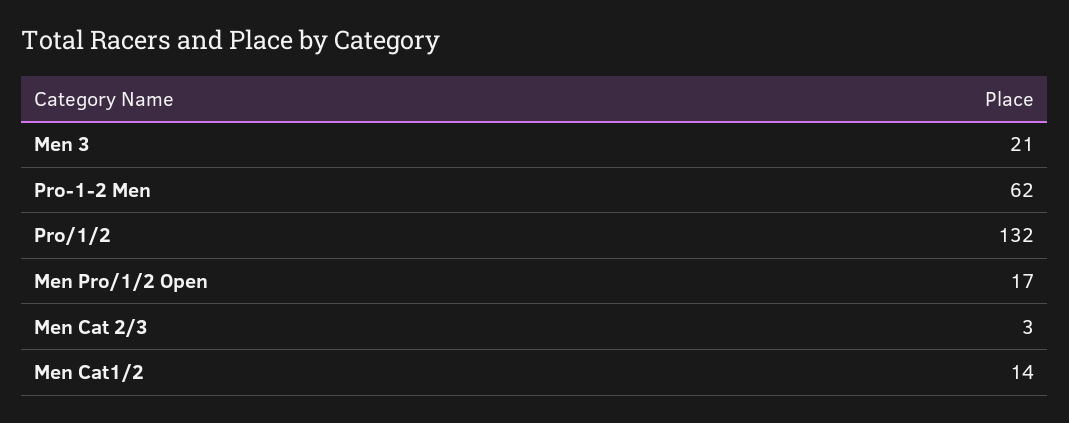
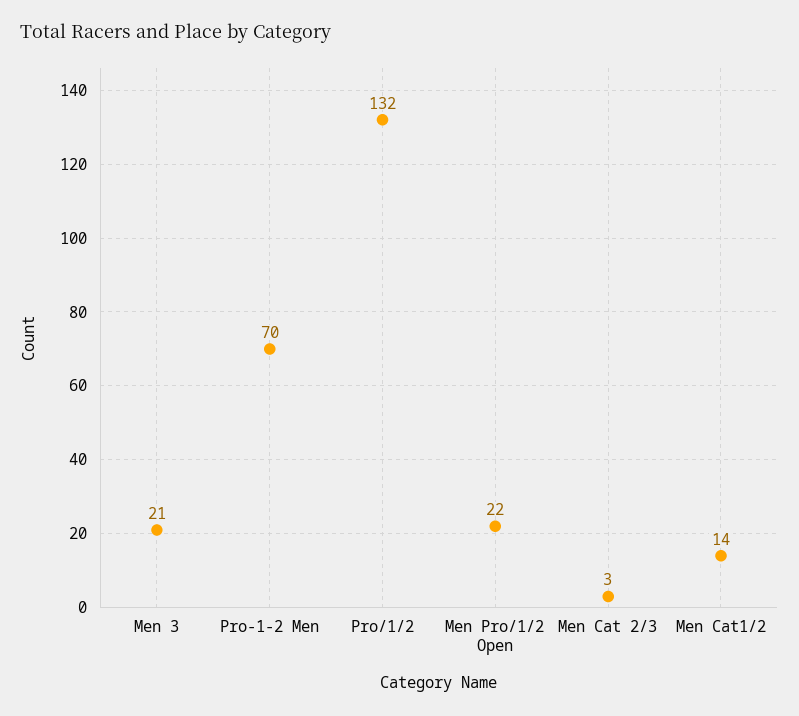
  {
    "Men 3": 21,
-   "Pro-1-2 Men": 62,
+   "Pro-1-2 Men": 70,
    "Pro/1/2": 132,
-   "Men Pro/1/2 Open": 17,
+   "Men Pro/1/2 Open": 22,
    "Men Cat 2/3": 3,
    "Men Cat1/2": 14
  }

